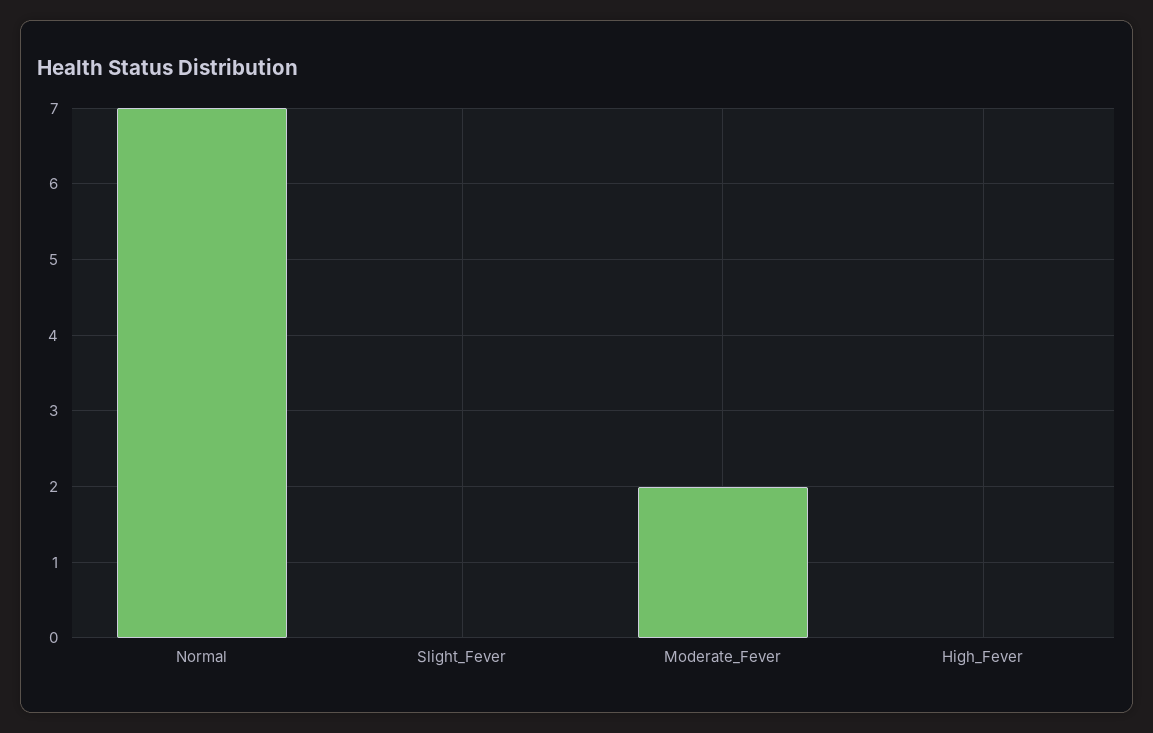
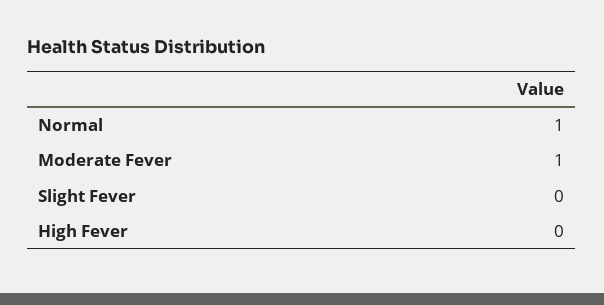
  {
-   "Normal": 7,
+   "Normal": 1,
    "Slight_Fever": 0,
-   "Moderate_Fever": 2,
+   "Moderate_Fever": 1,
    "High_Fever": 0
  }

